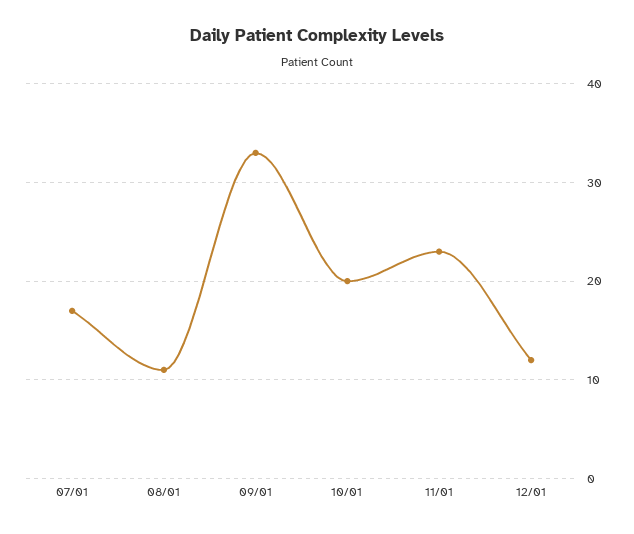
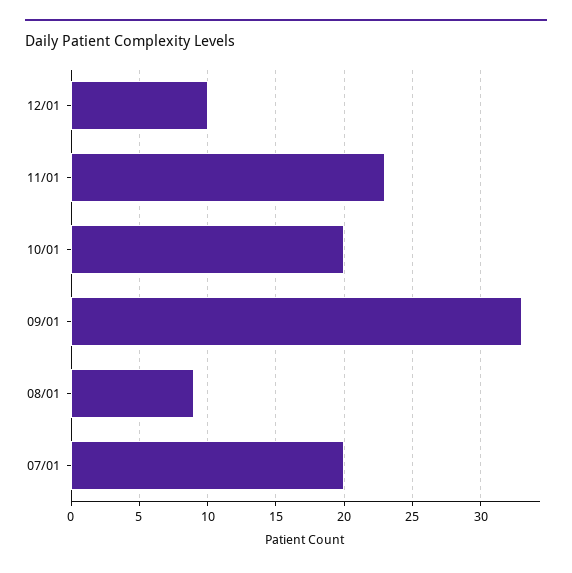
  {
-   "07/01": 17,
+   "07/01": 20,
-   "08/01": 11,
+   "08/01": 9,
    "09/01": 33,
    "10/01": 20,
    "11/01": 23,
-   "12/01": 12
+   "12/01": 10
  }

